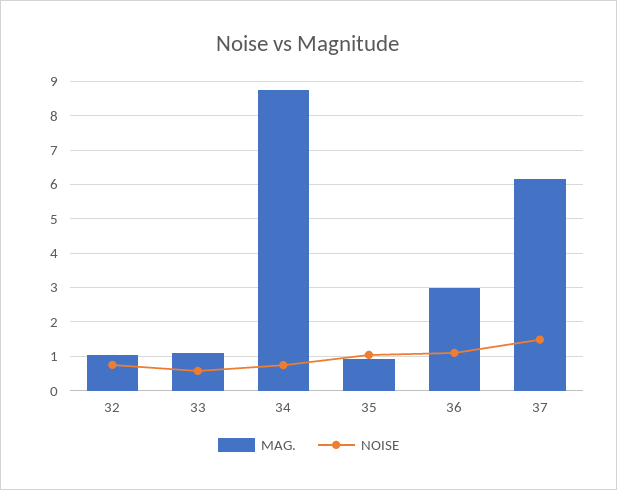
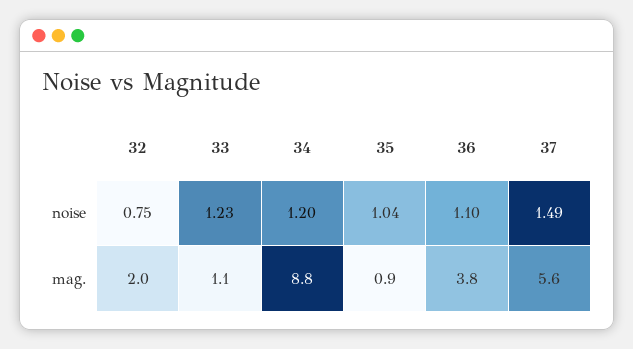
  {
    "MAG.": {
-     "32": 1,
+     "32": 2,
      "33": 1.1,
      "34": 8.8,
      "35": 0.9,
-     "36": 3,
+     "36": 3.8,
-     "37": 6.2
+     "37": 5.6
    },
    "NOISE": {
      "32": 0.75,
-     "33": 0.6,
+     "33": 1.23,
-     "34": 0.8,
+     "34": 1.2,
      "35": 1.04,
      "36": 1.1,
      "37": 1.49
    }
  }

